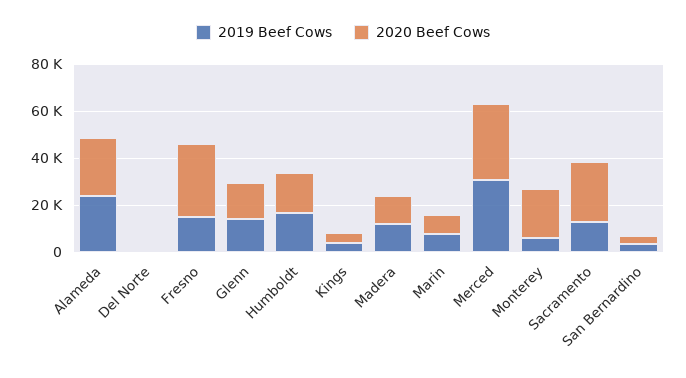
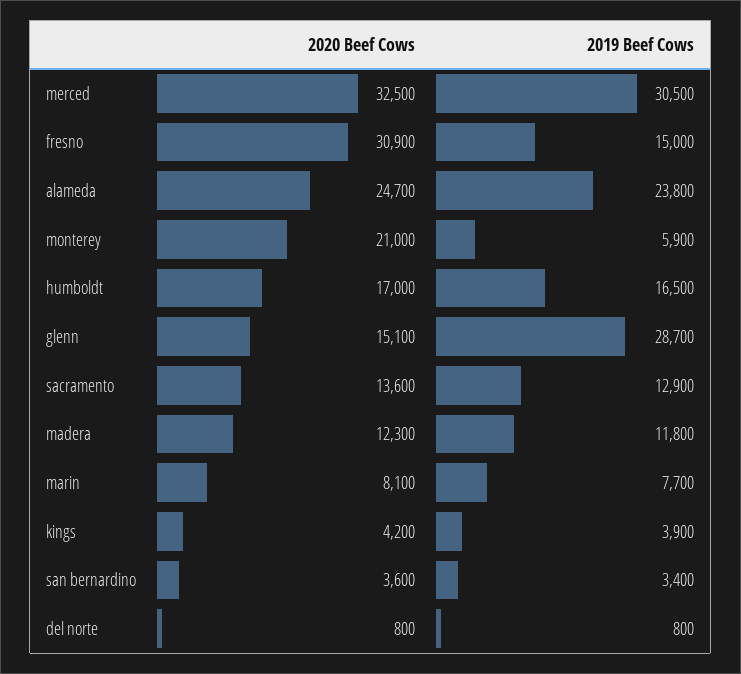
  {
    "2019 Beef Cows": {
      "Alameda": 23800,
      "Del Norte": 800,
      "Fresno": 15000,
-     "Glenn": 15000,
+     "Glenn": 28700,
      "Humboldt": 16500,
      "Kings": 3900,
      "Madera": 11800,
      "Marin": 7700,
      "Merced": 30500,
      "Monterey": 5900,
      "Sacramento": 12900,
      "San Bernardino": 3400
    },
    "2020 Beef Cows": {
      "Alameda": 24700,
      "Del Norte": 800,
      "Fresno": 30900,
      "Glenn": 15100,
      "Humboldt": 17000,
      "Kings": 4200,
      "Madera": 12300,
      "Marin": 8100,
      "Merced": 32500,
      "Monterey": 21000,
-     "Sacramento": 25000,
+     "Sacramento": 13600,
      "San Bernardino": 3600
    }
  }

